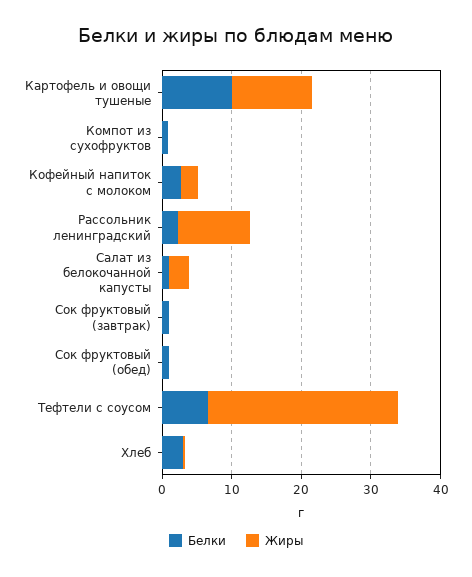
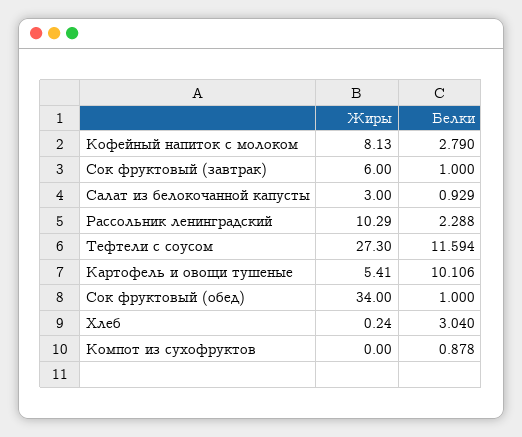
  {
    "Белки": {
      "Картофель и овощи тушеные": 10.106,
      "Компот из сухофруктов": 0.878,
      "Кофейный напиток с молоком": 2.79,
      "Рассольник ленинградский": 2.288,
      "Салат из белокочанной капусты": 0.929,
      "Сок фруктовый (завтрак)": 1,
      "Сок фруктовый (обед)": 1,
-     "Тефтели с соусом": 6,
+     "Тефтели с соусом": 11.594,
      "Хлеб": 3.04
    },
    "Жиры": {
-     "Картофель и овощи тушеные": 12,
+     "Картофель и овощи тушеные": 5.41,
      "Компот из сухофруктов": 0,
-     "Кофейный напиток с молоком": 2,
+     "Кофейный напиток с молоком": 8.13,
      "Рассольник ленинградский": 10.29,
      "Салат из белокочанной капусты": 3,
-     "Сок фруктовый (завтрак)": 0,
+     "Сок фруктовый (завтрак)": 6,
-     "Сок фруктовый (обед)": 0,
+     "Сок фруктовый (обед)": 34,
      "Тефтели с соусом": 27.3,
      "Хлеб": 0.24
    }
  }

